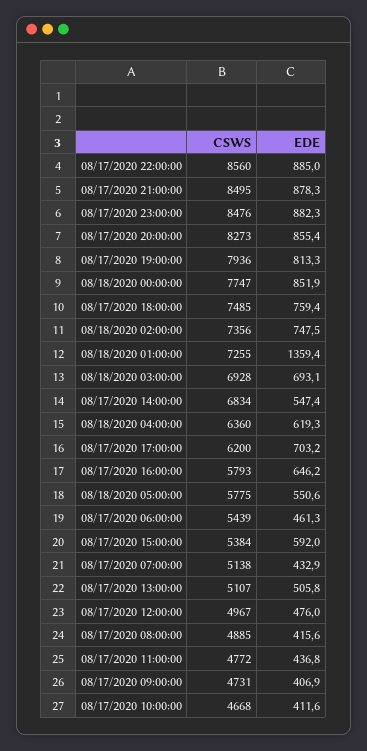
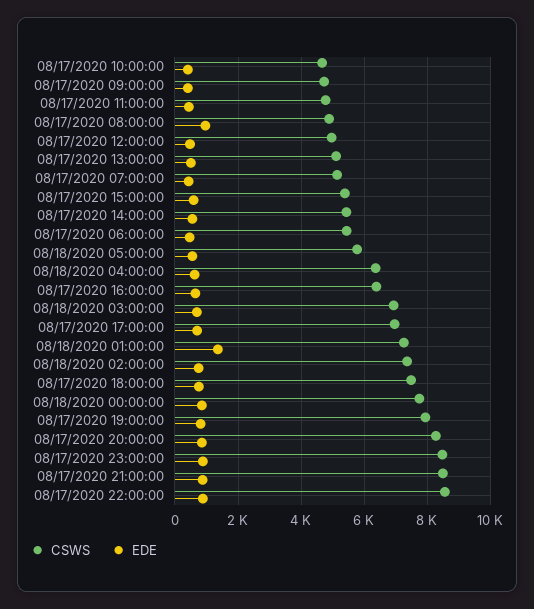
  {
    "CSWS": {
      "08/17/2020 22:00:00": 8560,
      "08/17/2020 21:00:00": 8495,
      "08/17/2020 23:00:00": 8476,
      "08/17/2020 20:00:00": 8273,
      "08/17/2020 19:00:00": 7936,
      "08/18/2020 00:00:00": 7747,
      "08/17/2020 18:00:00": 7485,
      "08/18/2020 02:00:00": 7356,
      "08/18/2020 01:00:00": 7255,
      "08/18/2020 03:00:00": 6928,
-     "08/17/2020 14:00:00": 6834,
+     "08/17/2020 14:00:00": 5400,
      "08/18/2020 04:00:00": 6360,
-     "08/17/2020 17:00:00": 6200,
+     "08/17/2020 17:00:00": 7000,
-     "08/17/2020 16:00:00": 5793,
+     "08/17/2020 16:00:00": 6400,
      "08/18/2020 05:00:00": 5775,
      "08/17/2020 06:00:00": 5439,
      "08/17/2020 15:00:00": 5384,
      "08/17/2020 07:00:00": 5138,
      "08/17/2020 13:00:00": 5107,
      "08/17/2020 12:00:00": 4967,
      "08/17/2020 08:00:00": 4885,
      "08/17/2020 11:00:00": 4772,
      "08/17/2020 09:00:00": 4731,
      "08/17/2020 10:00:00": 4668
    },
    "EDE": {
      "08/17/2020 22:00:00": 885,
      "08/17/2020 21:00:00": 878.3,
      "08/17/2020 23:00:00": 882.3,
      "08/17/2020 20:00:00": 855.4,
      "08/17/2020 19:00:00": 813.3,
      "08/18/2020 00:00:00": 851.9,
      "08/17/2020 18:00:00": 759.4,
      "08/18/2020 02:00:00": 747.5,
      "08/18/2020 01:00:00": 1359.4,
      "08/18/2020 03:00:00": 693.1,
      "08/17/2020 14:00:00": 547.4,
      "08/18/2020 04:00:00": 619.3,
      "08/17/2020 17:00:00": 703.2,
      "08/17/2020 16:00:00": 646.2,
      "08/18/2020 05:00:00": 550.6,
      "08/17/2020 06:00:00": 461.3,
      "08/17/2020 15:00:00": 592,
      "08/17/2020 07:00:00": 432.9,
      "08/17/2020 13:00:00": 505.8,
      "08/17/2020 12:00:00": 476,
-     "08/17/2020 08:00:00": 415.6,
+     "08/17/2020 08:00:00": 1000,
      "08/17/2020 11:00:00": 436.8,
      "08/17/2020 09:00:00": 406.9,
      "08/17/2020 10:00:00": 411.6
    }
  }

